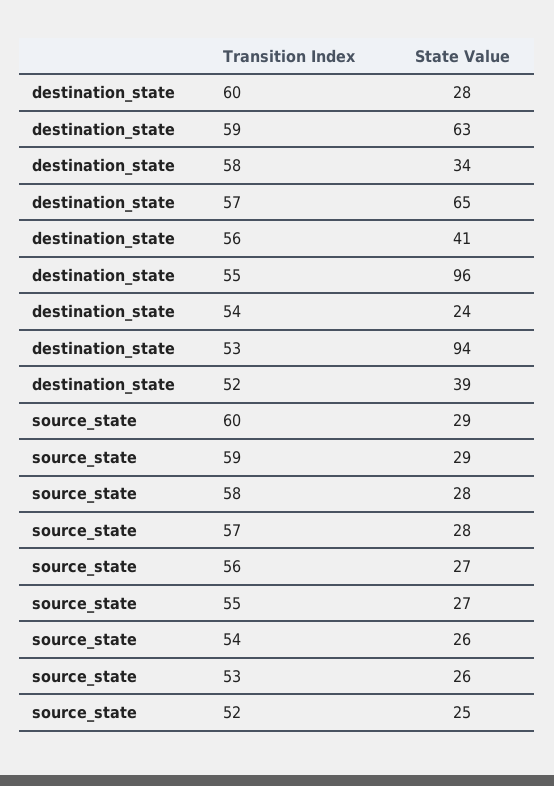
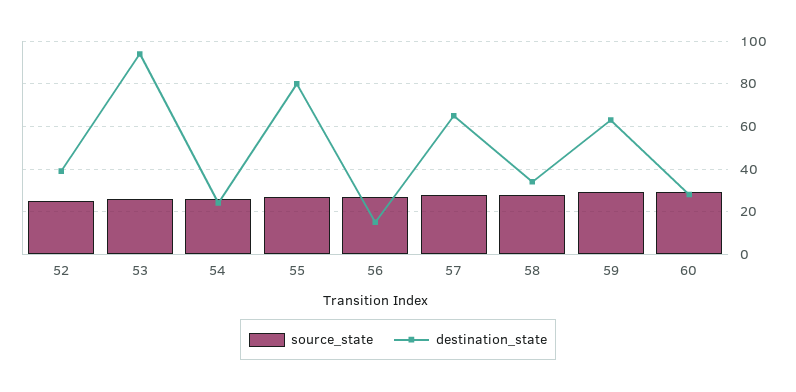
  {
    "destination_state": {
      "60": 28,
      "59": 63,
      "58": 34,
      "57": 65,
-     "56": 41,
+     "56": 15,
-     "55": 96,
+     "55": 80,
      "54": 24,
      "53": 94,
      "52": 39
    },
    "source_state": {
      "60": 29,
      "59": 29,
      "58": 28,
      "57": 28,
      "56": 27,
      "55": 27,
      "54": 26,
      "53": 26,
      "52": 25
    }
  }

